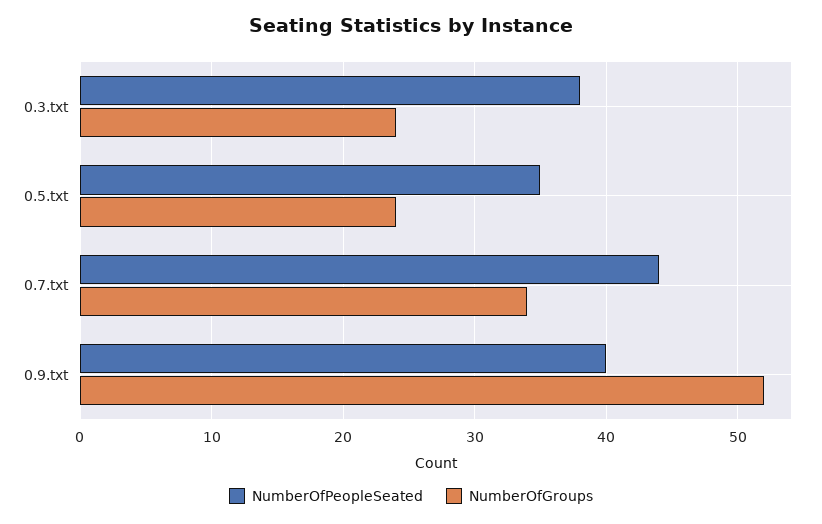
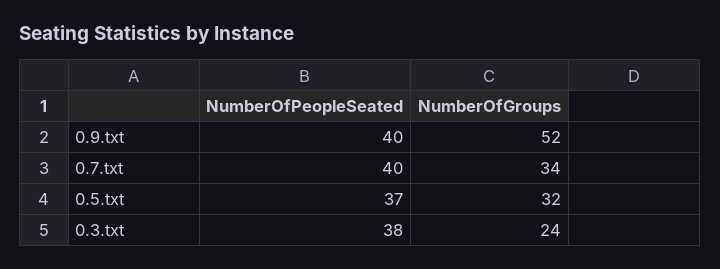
  {
    "NumberOfPeopleSeated": {
      "0.3.txt": 38,
-     "0.5.txt": 35,
+     "0.5.txt": 37,
-     "0.7.txt": 44,
+     "0.7.txt": 40,
      "0.9.txt": 40
    },
    "NumberOfGroups": {
      "0.3.txt": 24,
-     "0.5.txt": 24,
+     "0.5.txt": 32,
      "0.7.txt": 34,
      "0.9.txt": 52
    }
  }

